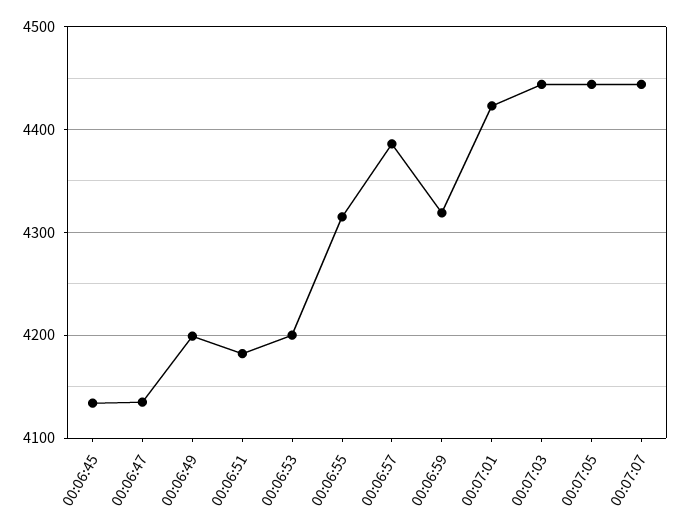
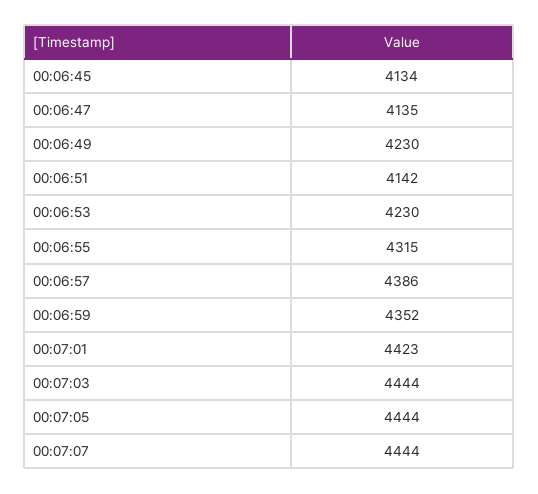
  {
    "00:06:45": 4134,
    "00:06:47": 4135,
-   "00:06:49": 4200,
+   "00:06:49": 4230,
-   "00:06:51": 4180,
+   "00:06:51": 4142,
-   "00:06:53": 4200,
+   "00:06:53": 4230,
    "00:06:55": 4315,
    "00:06:57": 4386,
-   "00:06:59": 4320,
+   "00:06:59": 4352,
    "00:07:01": 4423,
    "00:07:03": 4444,
    "00:07:05": 4444,
    "00:07:07": 4444
  }

